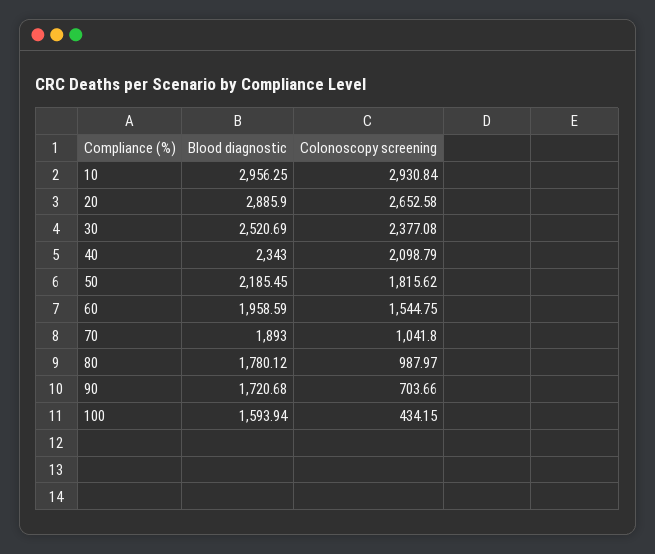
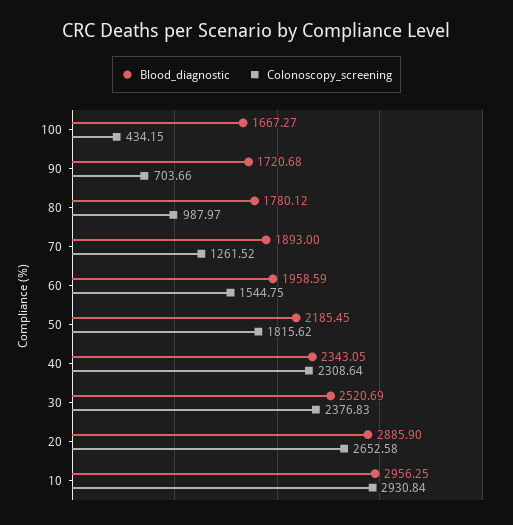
  {
    "Blood diagnostic": {
      "10": 2956.25,
      "20": 2885.9,
      "30": 2520.69,
-     "40": 2343,
+     "40": 2343.05,
      "50": 2185.45,
      "60": 1958.59,
      "70": 1893,
      "80": 1780.12,
      "90": 1720.68,
-     "100": 1593.94
+     "100": 1667.27
    },
    "Colonoscopy screening": {
      "10": 2930.84,
      "20": 2652.58,
-     "30": 2377.08,
+     "30": 2376.83,
-     "40": 2098.79,
+     "40": 2308.64,
      "50": 1815.62,
      "60": 1544.75,
-     "70": 1041.8,
+     "70": 1261.52,
      "80": 987.97,
      "90": 703.66,
      "100": 434.15
    }
  }

